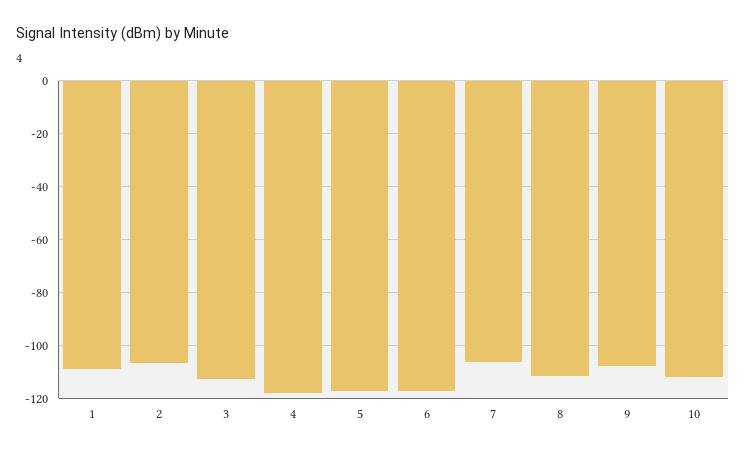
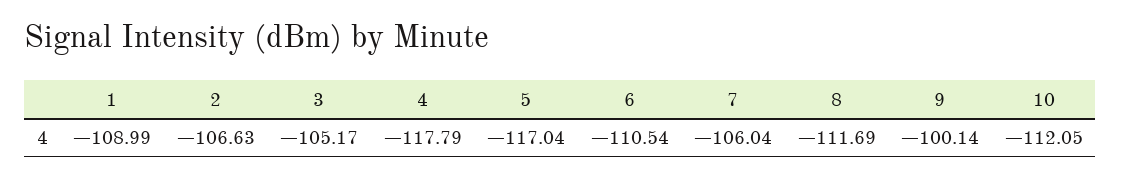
  {
    "1": -108.99,
    "2": -106.63,
-   "3": -112.5,
+   "3": -105.17,
    "4": -117.79,
    "5": -117.04,
-   "6": -117.5,
+   "6": -110.54,
    "7": -106.04,
    "8": -111.69,
-   "9": -107.5,
+   "9": -100.14,
    "10": -112.05
  }

